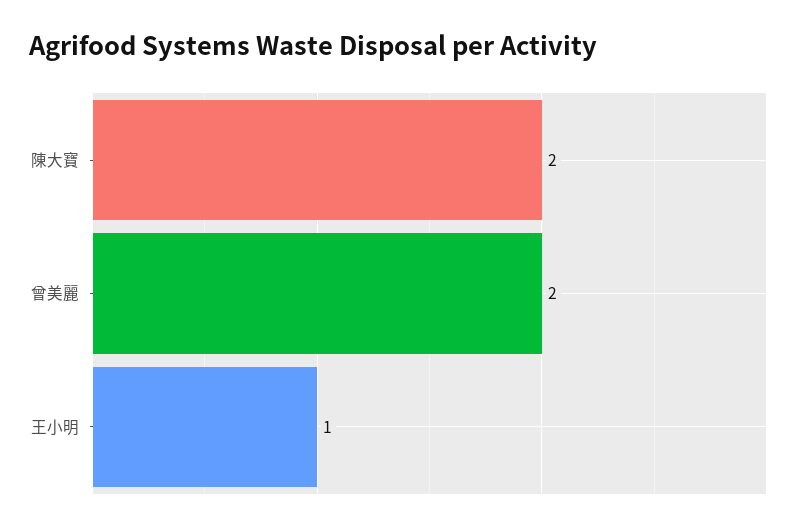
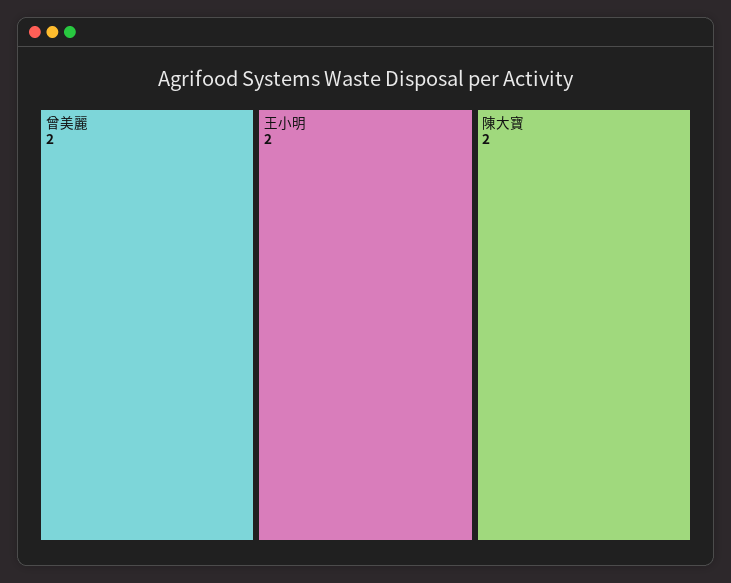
  {
    "陳大寶": 2,
    "曾美麗": 2,
-   "王小明": 1
+   "王小明": 2
  }

